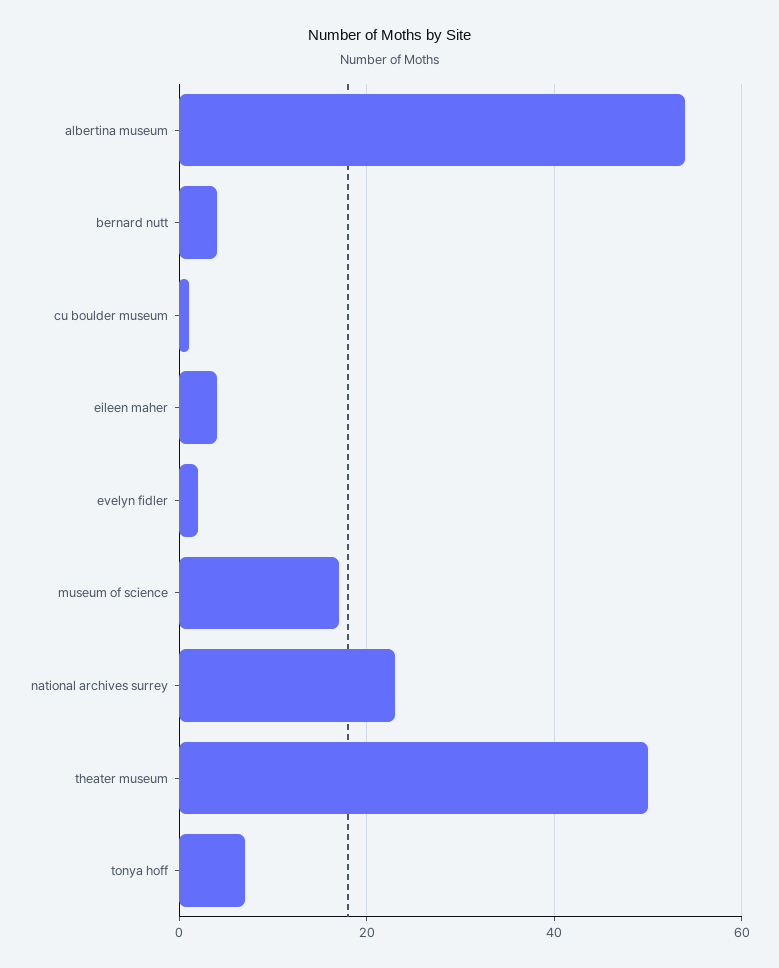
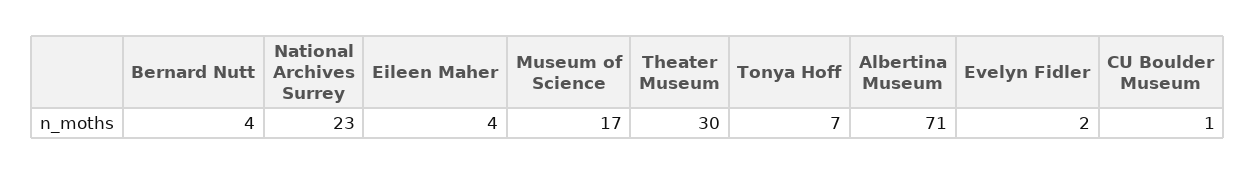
  {
-   "albertina museum": 55,
+   "albertina museum": 71,
    "bernard nutt": 4,
    "cu boulder museum": 1,
    "eileen maher": 4,
    "evelyn fidler": 2,
    "museum of science": 17,
    "national archives surrey": 23,
-   "theater museum": 50,
+   "theater museum": 30,
    "tonya hoff": 7
  }

